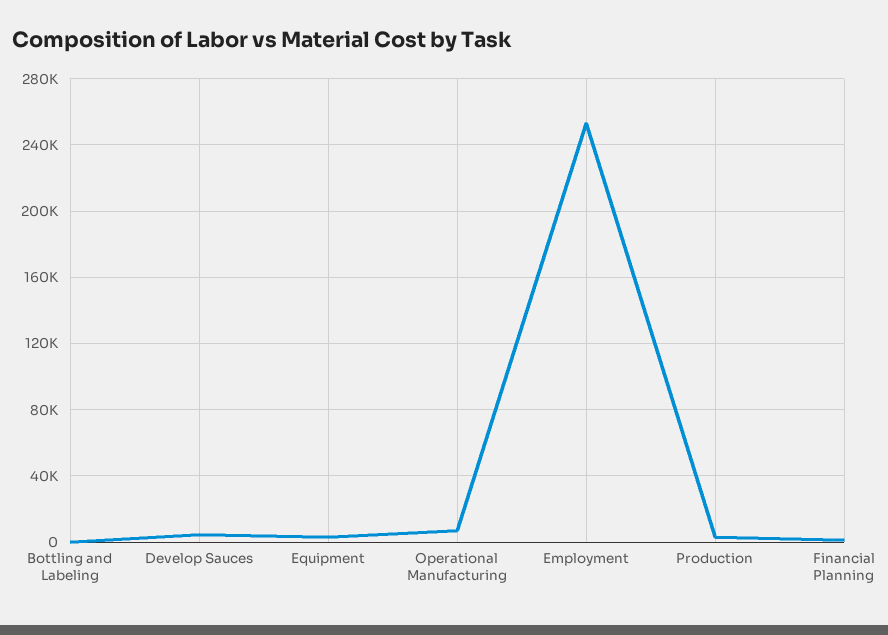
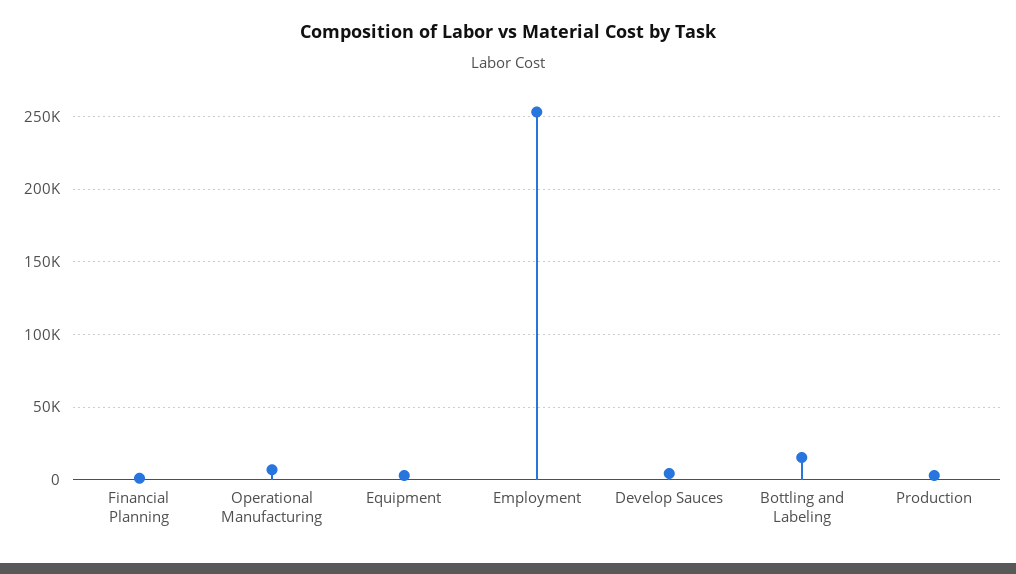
  {
-   "Bottling and Labeling": 0,
+   "Bottling and Labeling": 15000,
    "Develop Sauces": 5000,
    "Equipment": 5000,
    "Operational Manufacturing": 5000,
    "Employment": 255000,
    "Production": 5000,
    "Financial Planning": 0
  }

